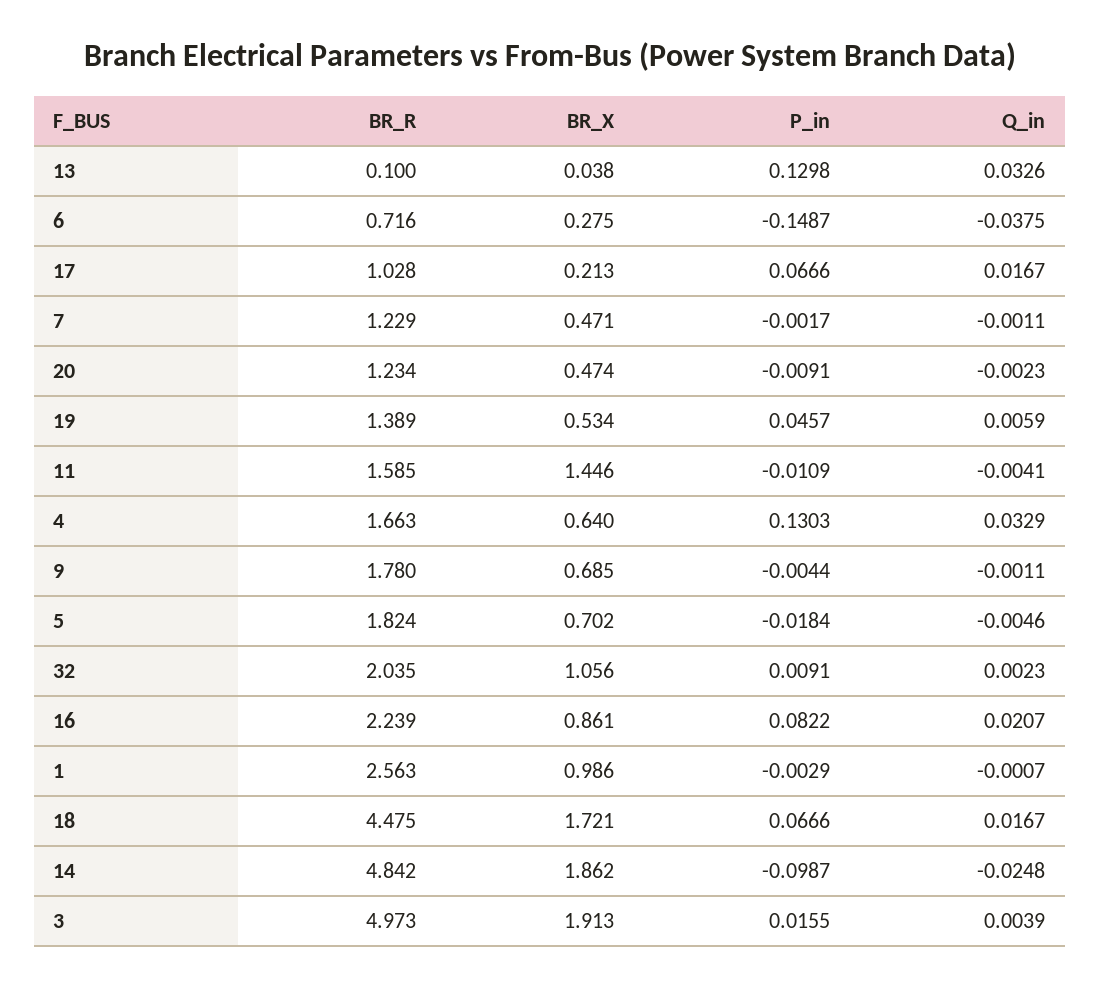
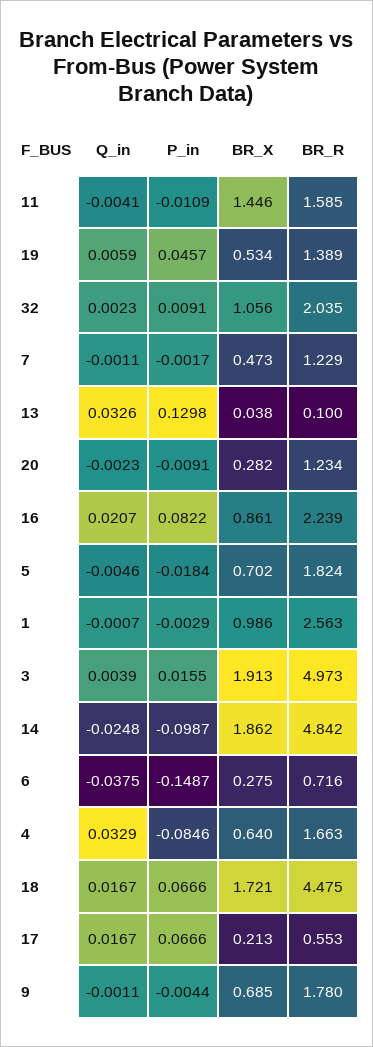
  {
    "BR_R": {
      "13": 0.1,
      "6": 0.716,
-     "17": 1.028,
+     "17": 0.553,
      "7": 1.229,
      "20": 1.234,
      "19": 1.389,
      "11": 1.585,
      "4": 1.663,
      "9": 1.78,
      "5": 1.824,
      "32": 2.035,
      "16": 2.239,
      "1": 2.563,
      "18": 4.475,
      "14": 4.842,
      "3": 4.973
    },
    "BR_X": {
      "13": 0.038,
      "6": 0.275,
      "17": 0.213,
-     "7": 0.471,
+     "7": 0.473,
-     "20": 0.474,
+     "20": 0.282,
      "19": 0.534,
      "11": 1.446,
      "4": 0.64,
      "9": 0.685,
      "5": 0.702,
      "32": 1.056,
      "16": 0.861,
      "1": 0.986,
      "18": 1.721,
      "14": 1.862,
      "3": 1.913
    },
    "P_in": {
      "13": 0.1298,
      "6": -0.1487,
      "17": 0.0666,
      "7": -0.0017,
      "20": -0.0091,
      "19": 0.0457,
      "11": -0.0109,
-     "4": 0.1303,
+     "4": -0.0846,
      "9": -0.0044,
      "5": -0.0184,
      "32": 0.0091,
      "16": 0.0822,
      "1": -0.0029,
      "18": 0.0666,
      "14": -0.0987,
      "3": 0.0155
    },
    "Q_in": {
      "13": 0.0326,
      "6": -0.0375,
      "17": 0.0167,
      "7": -0.0011,
      "20": -0.0023,
      "19": 0.0059,
      "11": -0.0041,
      "4": 0.0329,
      "9": -0.0011,
      "5": -0.0046,
      "32": 0.0023,
      "16": 0.0207,
      "1": -0.0007,
      "18": 0.0167,
      "14": -0.0248,
      "3": 0.0039
    }
  }

